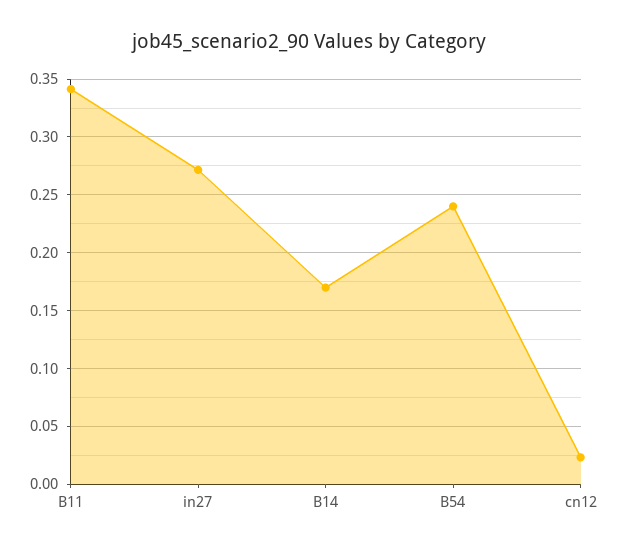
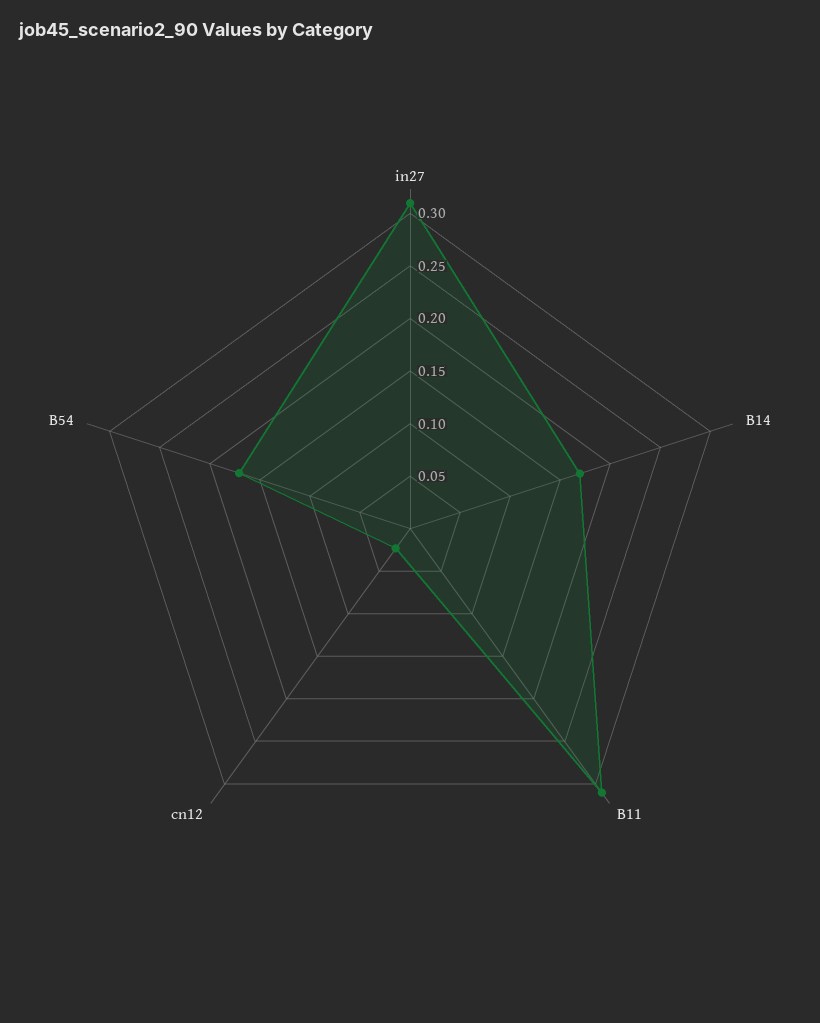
  {
-   "B11": 0.34,
+   "B11": 0.31,
-   "in27": 0.27,
+   "in27": 0.31,
    "B14": 0.17,
-   "B54": 0.24,
+   "B54": 0.17,
    "cn12": 0.02
  }

